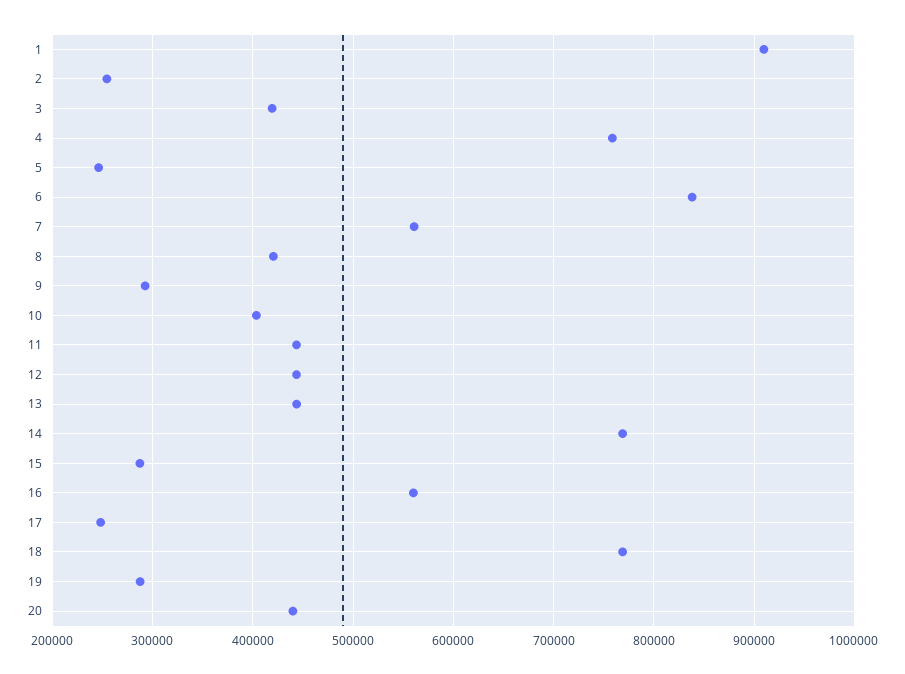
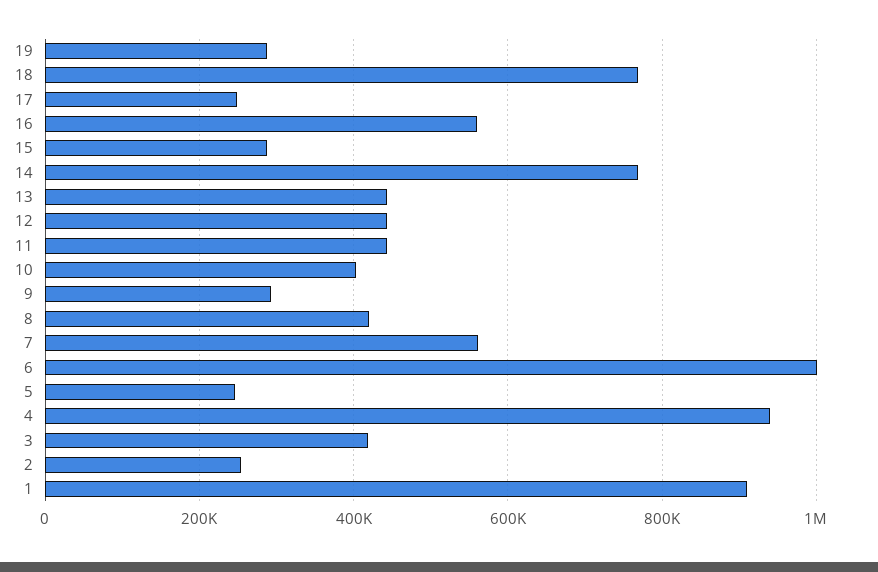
  {
    "1": 910000,
    "2": 250000,
    "3": 420000,
-   "4": 760000,
+   "4": 940000,
    "5": 250000,
-   "6": 840000,
+   "6": 1000000,
    "7": 560000,
    "8": 420000,
    "9": 290000,
    "10": 400000,
    "11": 440000,
    "12": 440000,
    "13": 440000,
    "14": 770000,
    "15": 290000,
    "16": 560000,
    "17": 250000,
    "18": 770000,
-   "19": 290000,
+   "19": 290000
-   "20": 440000
  }

